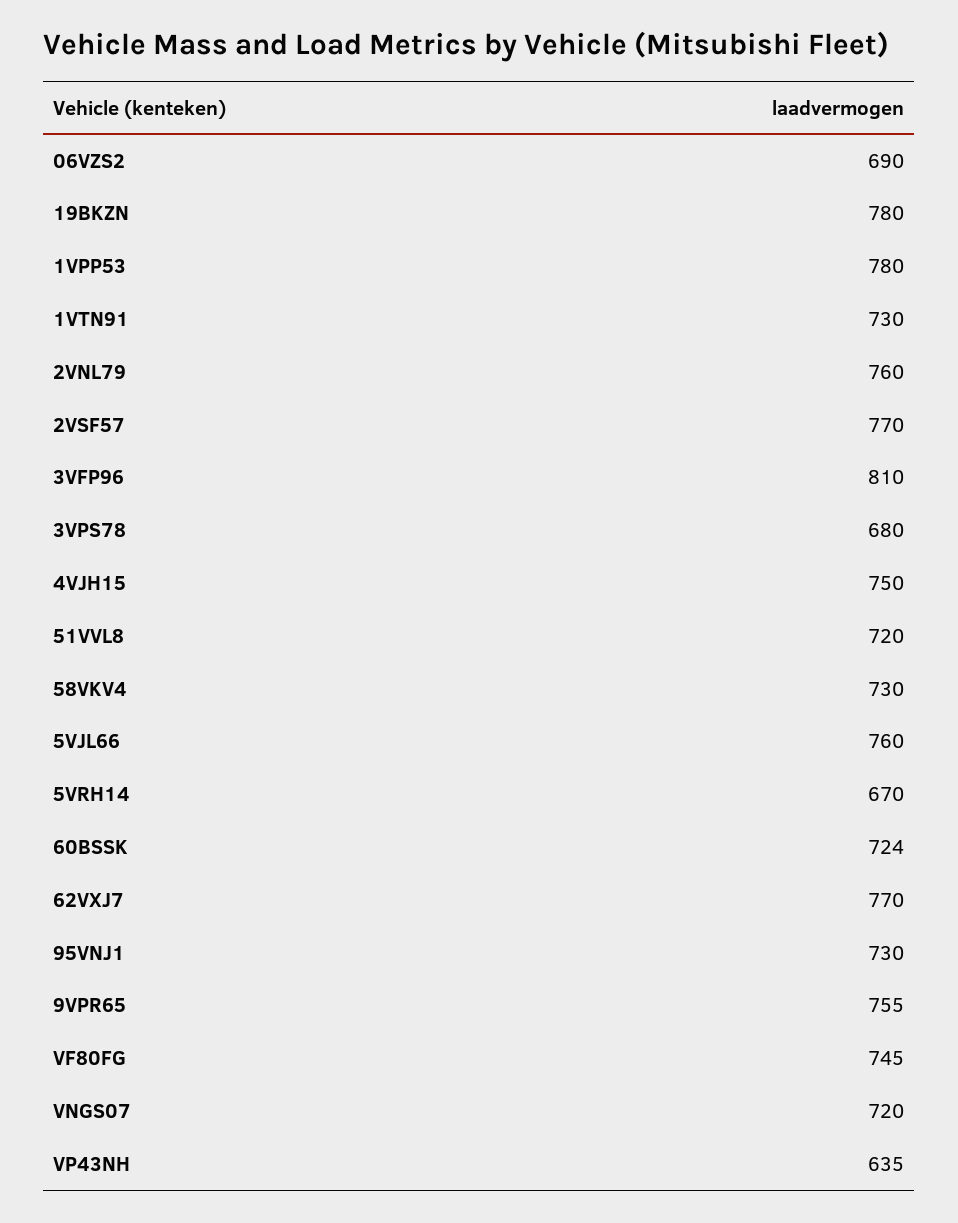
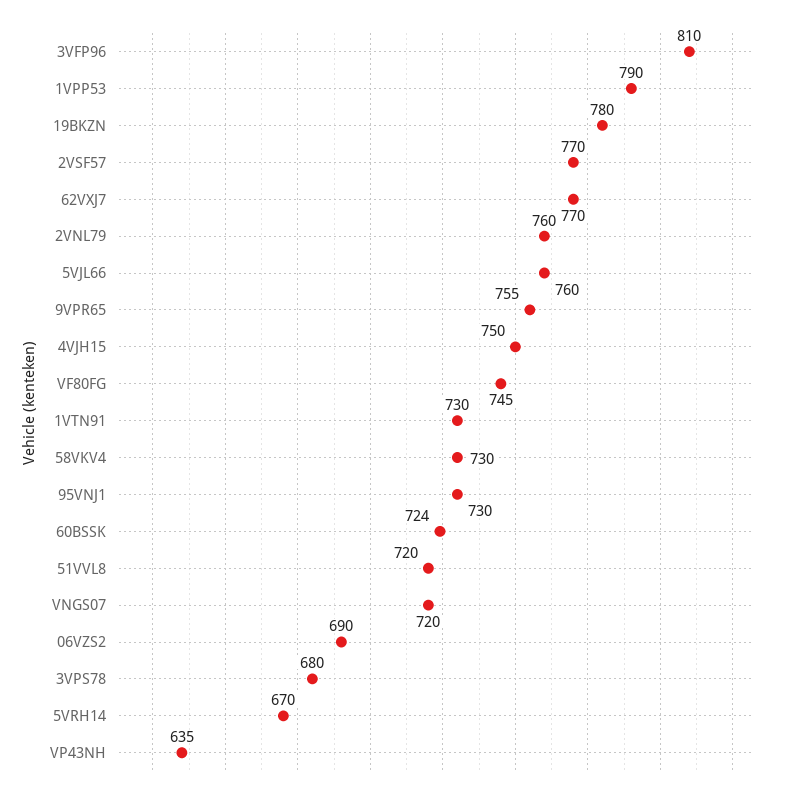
  {
    "06VZS2": 690,
    "19BKZN": 780,
-   "1VPP53": 780,
+   "1VPP53": 790,
    "1VTN91": 730,
    "2VNL79": 760,
    "2VSF57": 770,
    "3VFP96": 810,
    "3VPS78": 680,
    "4VJH15": 750,
    "51VVL8": 720,
    "58VKV4": 730,
    "5VJL66": 760,
    "5VRH14": 670,
    "60BSSK": 724,
    "62VXJ7": 770,
    "95VNJ1": 730,
    "9VPR65": 755,
    "VF80FG": 745,
    "VNGS07": 720,
    "VP43NH": 635
  }

